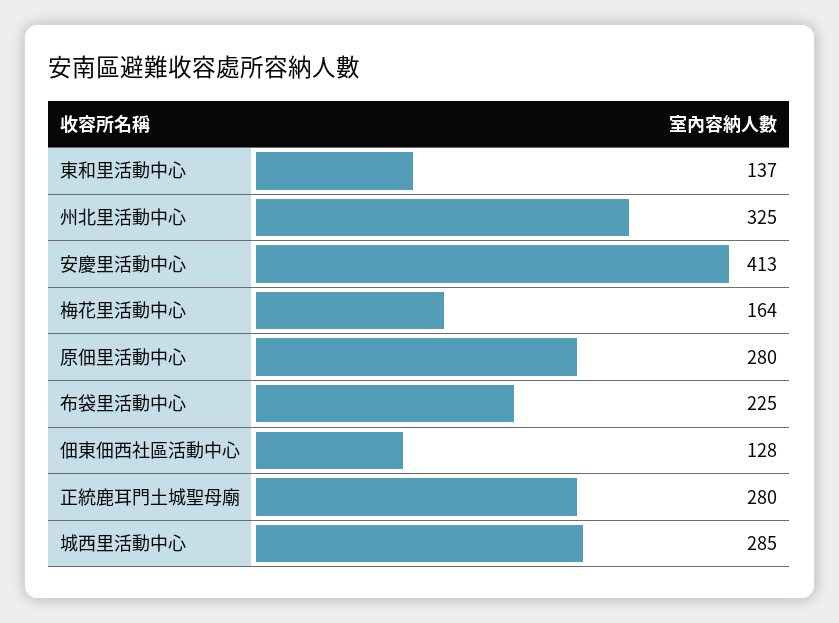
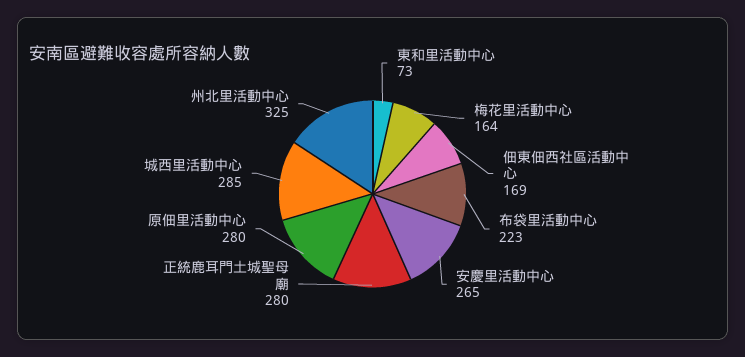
  {
-   "東和里活動中心": 137,
+   "東和里活動中心": 73,
    "州北里活動中心": 325,
-   "安慶里活動中心": 413,
+   "安慶里活動中心": 265,
    "梅花里活動中心": 164,
    "原佃里活動中心": 280,
-   "布袋里活動中心": 225,
+   "布袋里活動中心": 223,
-   "佃東佃西社區活動中心": 128,
+   "佃東佃西社區活動中心": 169,
    "正統鹿耳門土城聖母廟": 280,
    "城西里活動中心": 285
  }

